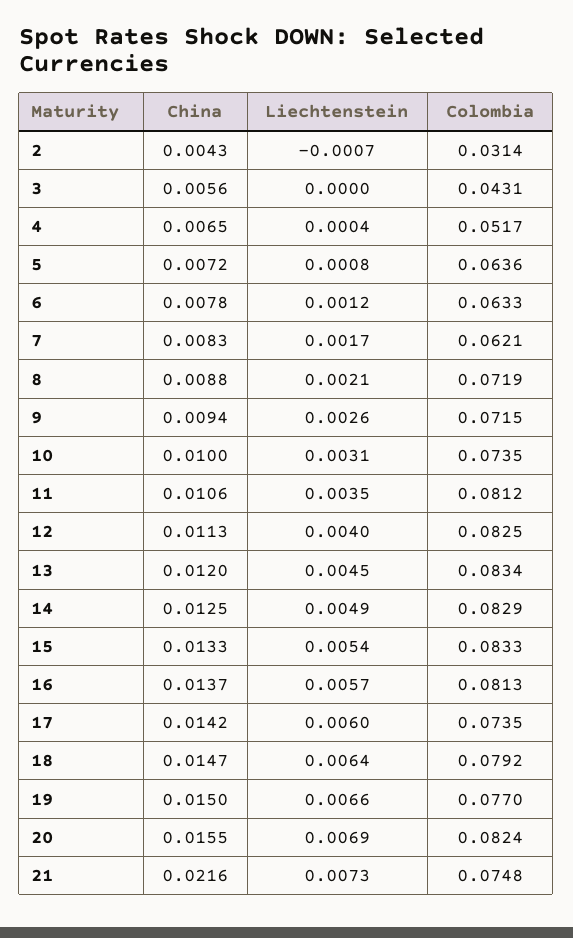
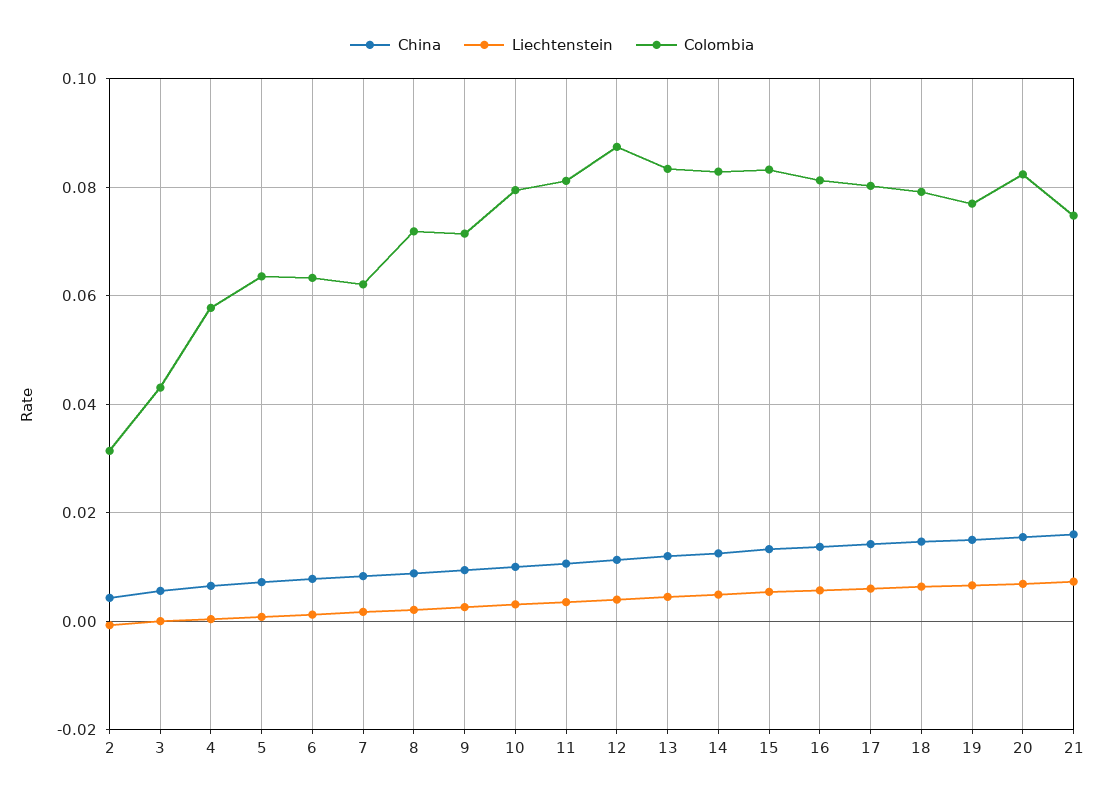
  {
    "China": {
      "2": 0.0043,
      "3": 0.0056,
      "4": 0.0065,
      "5": 0.0072,
      "6": 0.0078,
      "7": 0.0083,
      "8": 0.0088,
      "9": 0.0094,
      "10": 0.01,
      "11": 0.0106,
      "12": 0.0113,
      "13": 0.012,
      "14": 0.0125,
      "15": 0.0133,
      "16": 0.0137,
      "17": 0.0142,
      "18": 0.0147,
      "19": 0.015,
      "20": 0.0155,
-     "21": 0.0216
+     "21": 0.016
    },
    "Liechtenstein": {
      "2": -0.0007,
      "3": 0,
      "4": 0.0004,
      "5": 0.0008,
      "6": 0.0012,
      "7": 0.0017,
      "8": 0.0021,
      "9": 0.0026,
      "10": 0.0031,
      "11": 0.0035,
      "12": 0.004,
      "13": 0.0045,
      "14": 0.0049,
      "15": 0.0054,
      "16": 0.0057,
      "17": 0.006,
      "18": 0.0064,
      "19": 0.0066,
      "20": 0.0069,
      "21": 0.0073
    },
    "Colombia": {
      "2": 0.0314,
      "3": 0.0431,
-     "4": 0.0517,
+     "4": 0.058,
      "5": 0.0636,
      "6": 0.0633,
      "7": 0.0621,
      "8": 0.0719,
      "9": 0.0715,
-     "10": 0.0735,
+     "10": 0.08,
      "11": 0.0812,
-     "12": 0.0825,
+     "12": 0.088,
      "13": 0.0834,
      "14": 0.0829,
      "15": 0.0833,
      "16": 0.0813,
-     "17": 0.0735,
+     "17": 0.08,
      "18": 0.0792,
      "19": 0.077,
      "20": 0.0824,
      "21": 0.0748
    }
  }

